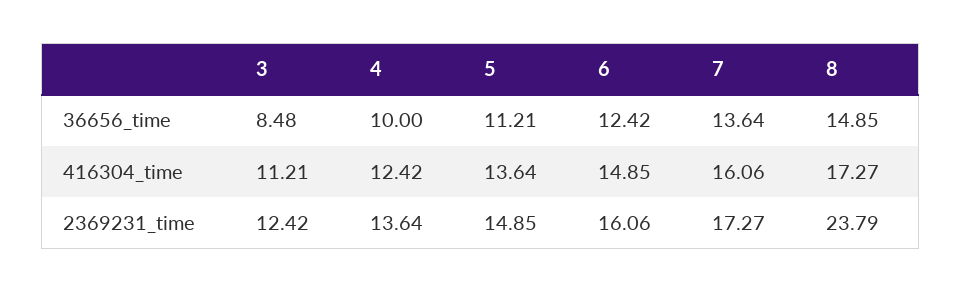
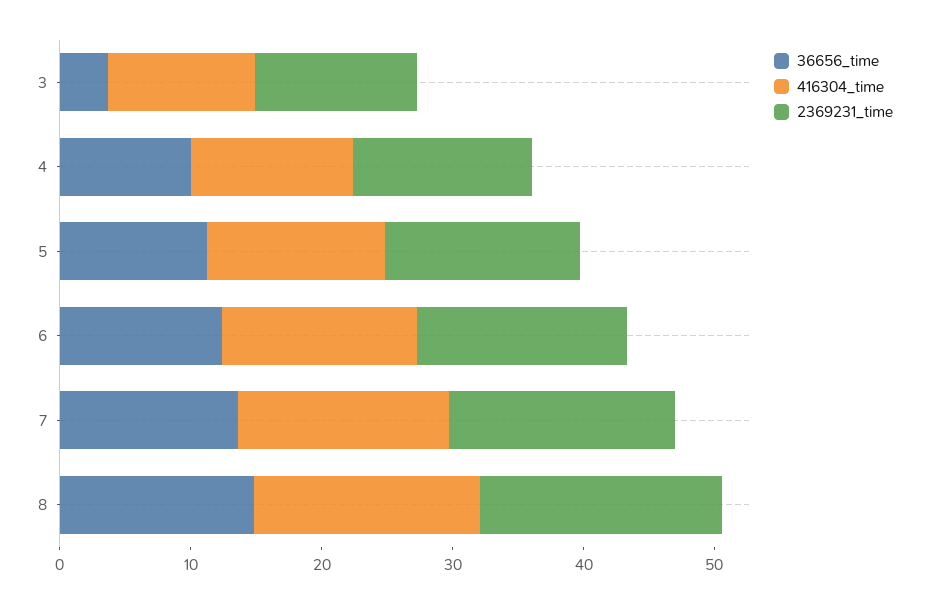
  {
    "36656_time": {
-     "3": 8.48,
+     "3": 4,
      "4": 10,
      "5": 11.21,
      "6": 12.42,
      "7": 13.64,
      "8": 14.85
    },
    "416304_time": {
      "3": 11.21,
      "4": 12.42,
      "5": 13.64,
      "6": 14.85,
      "7": 16.06,
      "8": 17.27
    },
    "2369231_time": {
      "3": 12.42,
      "4": 13.64,
      "5": 14.85,
      "6": 16.06,
      "7": 17.27,
-     "8": 23.79
+     "8": 18
    }
  }

